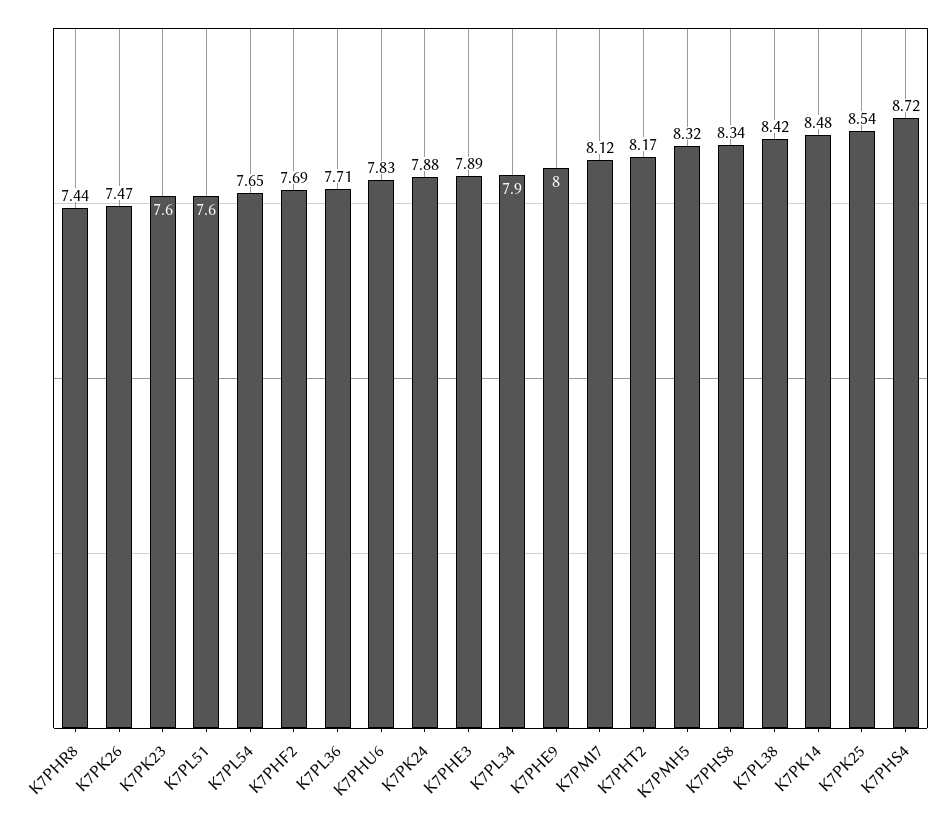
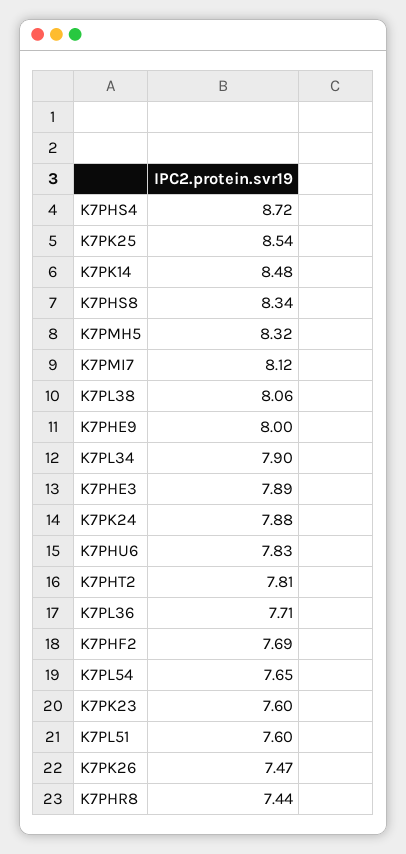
  {
    "K7PHR8": 7.44,
    "K7PK26": 7.47,
    "K7PK23": 7.6,
    "K7PL51": 7.6,
    "K7PL54": 7.65,
    "K7PHF2": 7.69,
    "K7PL36": 7.71,
    "K7PHU6": 7.83,
    "K7PK24": 7.88,
    "K7PHE3": 7.89,
    "K7PL34": 7.9,
    "K7PHE9": 8,
    "K7PMI7": 8.12,
-   "K7PHT2": 8.17,
+   "K7PHT2": 7.81,
    "K7PMH5": 8.32,
    "K7PHS8": 8.34,
-   "K7PL38": 8.42,
+   "K7PL38": 8.06,
    "K7PK14": 8.48,
    "K7PK25": 8.54,
    "K7PHS4": 8.72
  }

